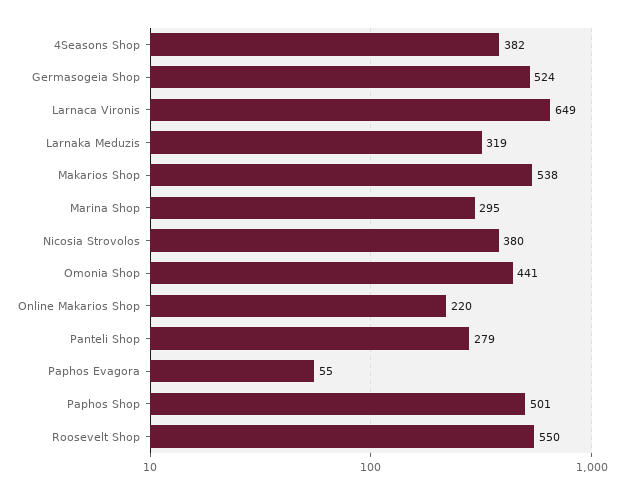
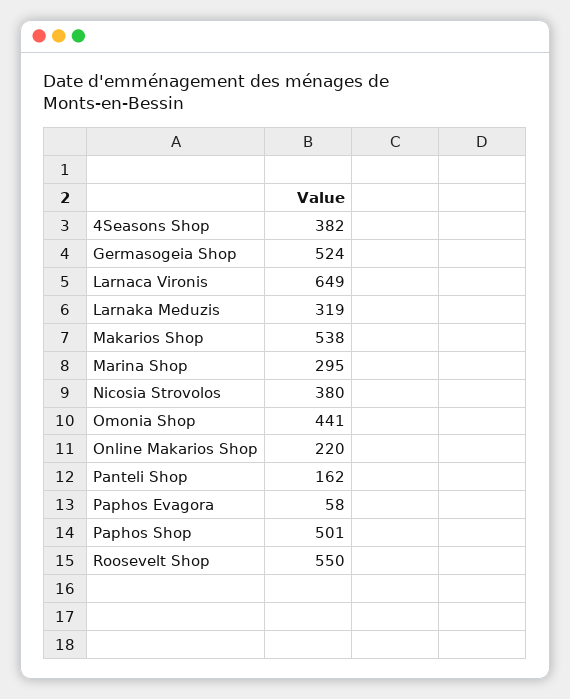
  {
    "4Seasons Shop": 382,
    "Germasogeia Shop": 524,
    "Larnaca Vironis": 649,
    "Larnaka Meduzis": 319,
    "Makarios Shop": 538,
    "Marina Shop": 295,
    "Nicosia Strovolos": 380,
    "Omonia Shop": 441,
    "Online Makarios Shop": 220,
-   "Panteli Shop": 279,
+   "Panteli Shop": 162,
-   "Paphos Evagora": 55,
+   "Paphos Evagora": 58,
    "Paphos Shop": 501,
    "Roosevelt Shop": 550
  }

